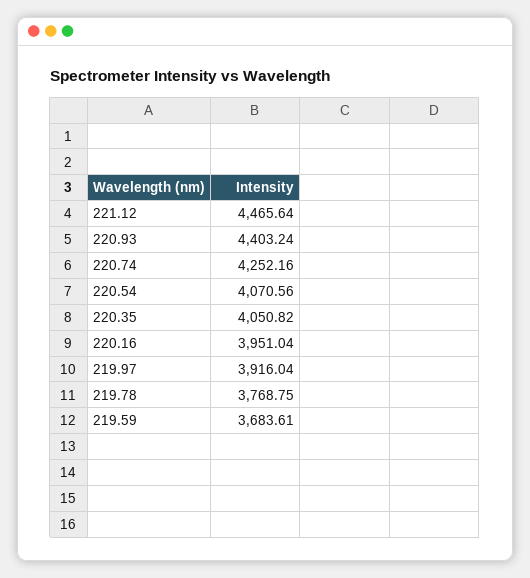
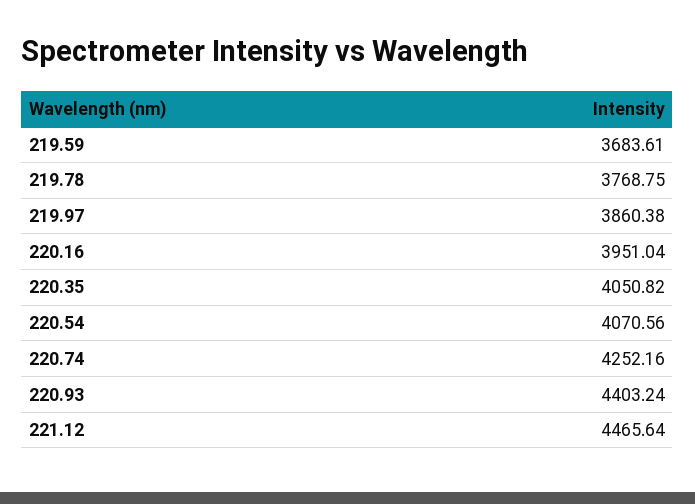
  {
    "221.12": 4465.64,
    "220.93": 4403.24,
    "220.74": 4252.16,
    "220.54": 4070.56,
    "220.35": 4050.82,
    "220.16": 3951.04,
-   "219.97": 3916.04,
+   "219.97": 3860.38,
    "219.78": 3768.75,
    "219.59": 3683.61
  }

